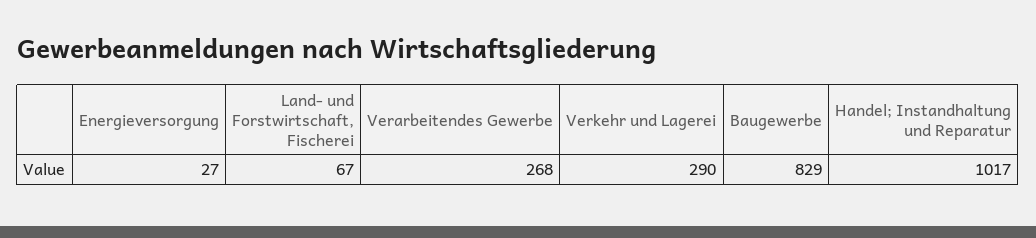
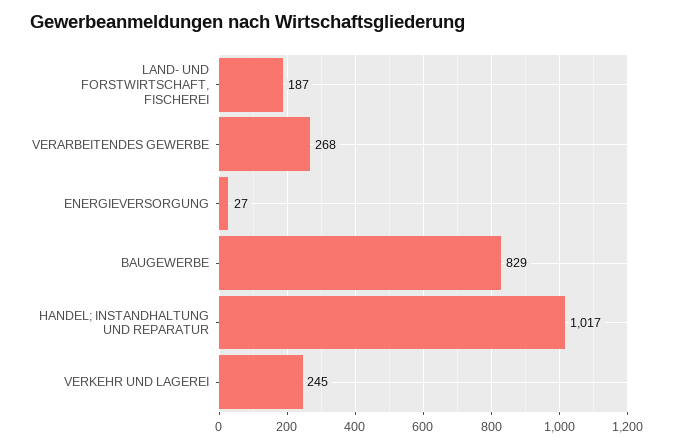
  {
    "Energieversorgung": 27,
-   "Land- und Forstwirtschaft, Fischerei": 67,
+   "Land- und Forstwirtschaft, Fischerei": 187,
    "Verarbeitendes Gewerbe": 268,
-   "Verkehr und Lagerei": 290,
+   "Verkehr und Lagerei": 245,
    "Baugewerbe": 829,
    "Handel; Instandhaltung und Reparatur": 1017
  }

